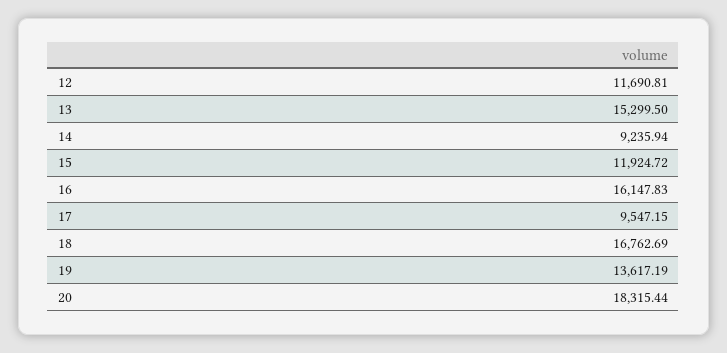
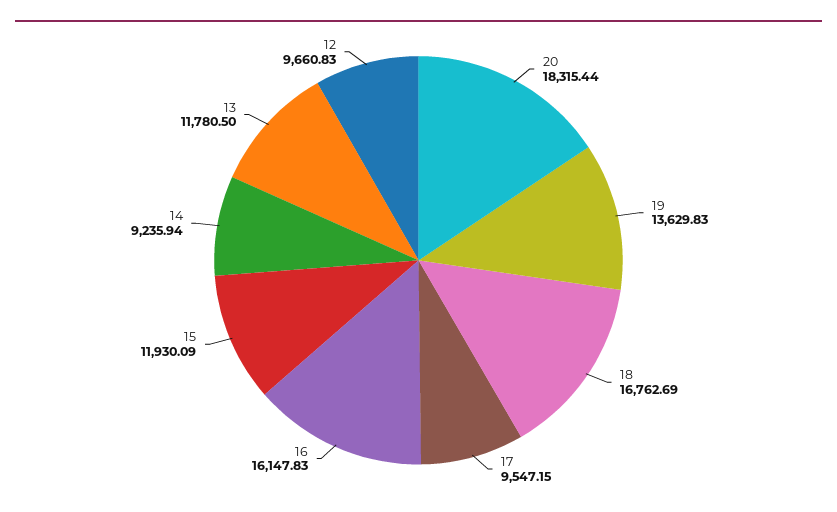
  {
-   "12": 11690.81,
+   "12": 9660.83,
-   "13": 15299.5,
+   "13": 11780.5,
    "14": 9235.94,
-   "15": 11924.72,
+   "15": 11930.09,
    "16": 16147.83,
    "17": 9547.15,
    "18": 16762.69,
-   "19": 13617.19,
+   "19": 13629.83,
    "20": 18315.44
  }

